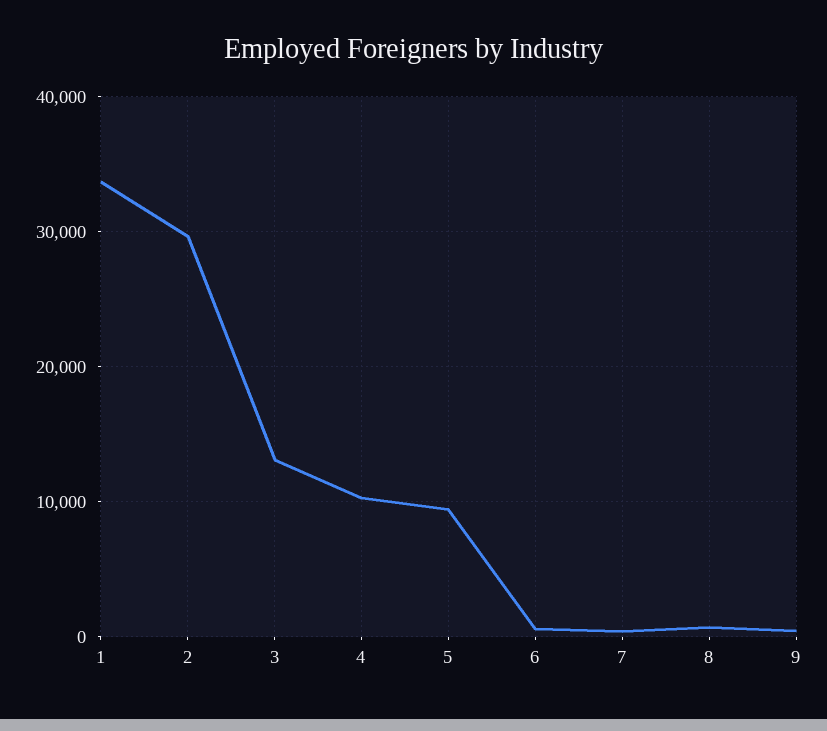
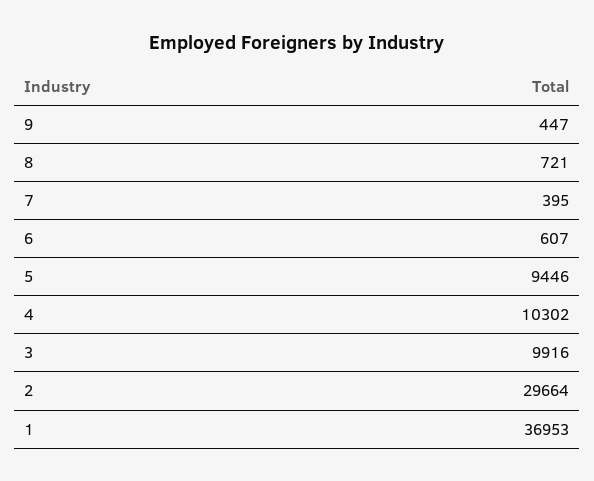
  {
-   "1": 34000,
+   "1": 36953,
    "2": 29664,
-   "3": 13000,
+   "3": 9916,
    "4": 10302,
    "5": 9446,
    "6": 607,
    "7": 395,
    "8": 721,
    "9": 447
  }

